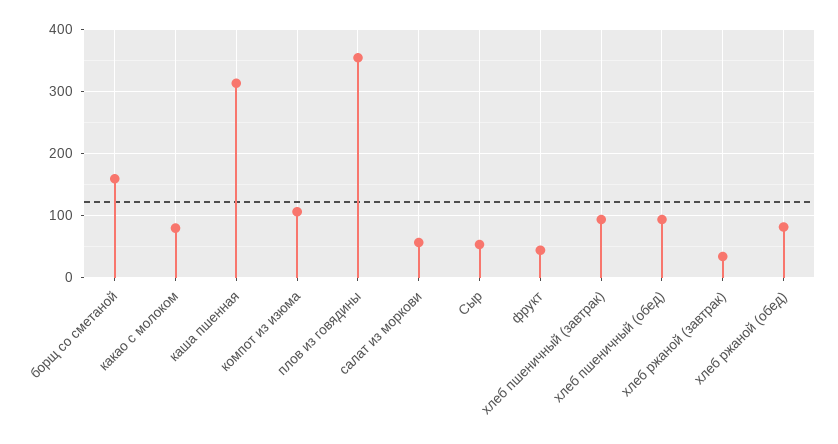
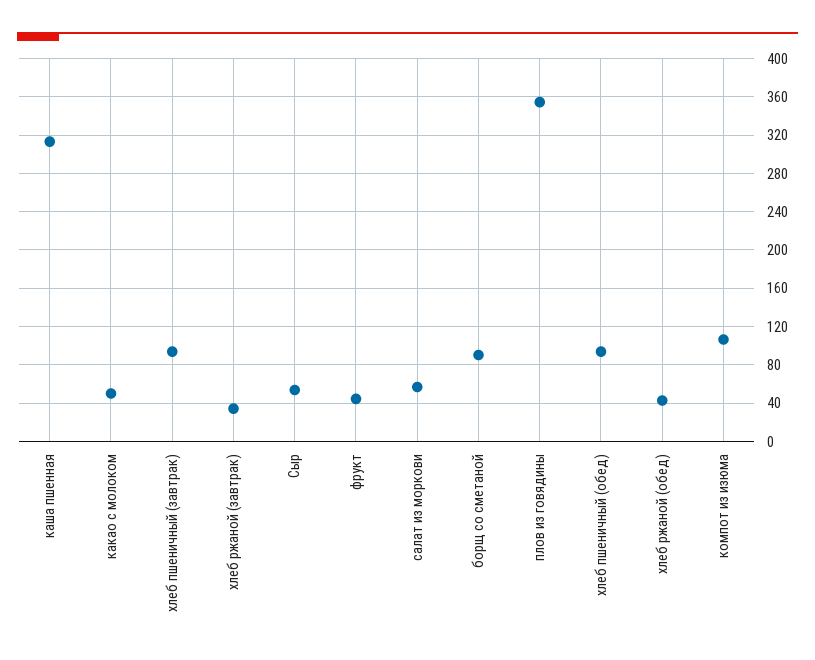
  {
-   "борщ со сметаной": 160,
+   "борщ со сметаной": 90,
-   "какао с молоком": 80,
+   "какао с молоком": 50,
    "каша пшенная": 310,
    "компот из изюма": 110,
    "плов из говядины": 350,
    "салат из моркови": 60,
    "Сыр": 50,
    "фрукт": 40,
    "хлеб пшеничный (завтрак)": 90,
    "хлеб пшеничный (обед)": 90,
    "хлеб ржаной (завтрак)": 30,
-   "хлеб ржаной (обед)": 80
+   "хлеб ржаной (обед)": 40
  }

